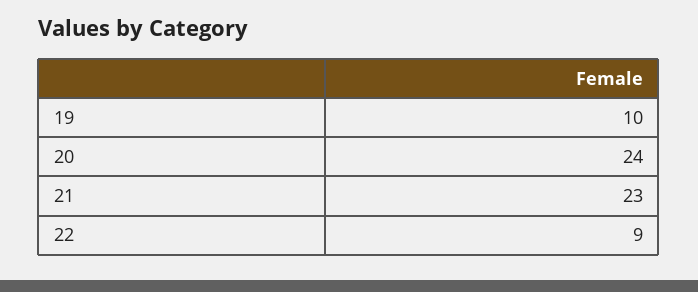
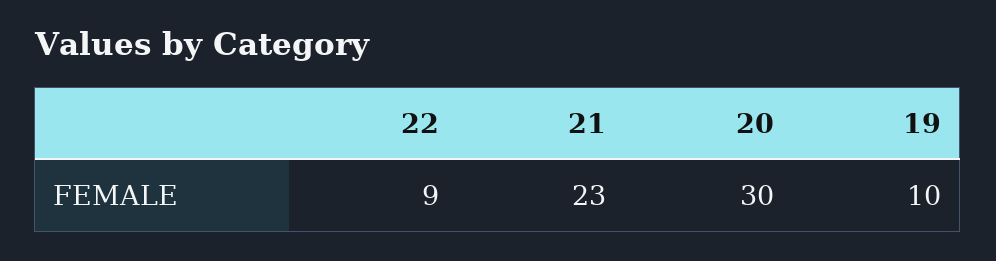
  {
    "19": 10,
-   "20": 24,
+   "20": 30,
    "21": 23,
    "22": 9
  }

